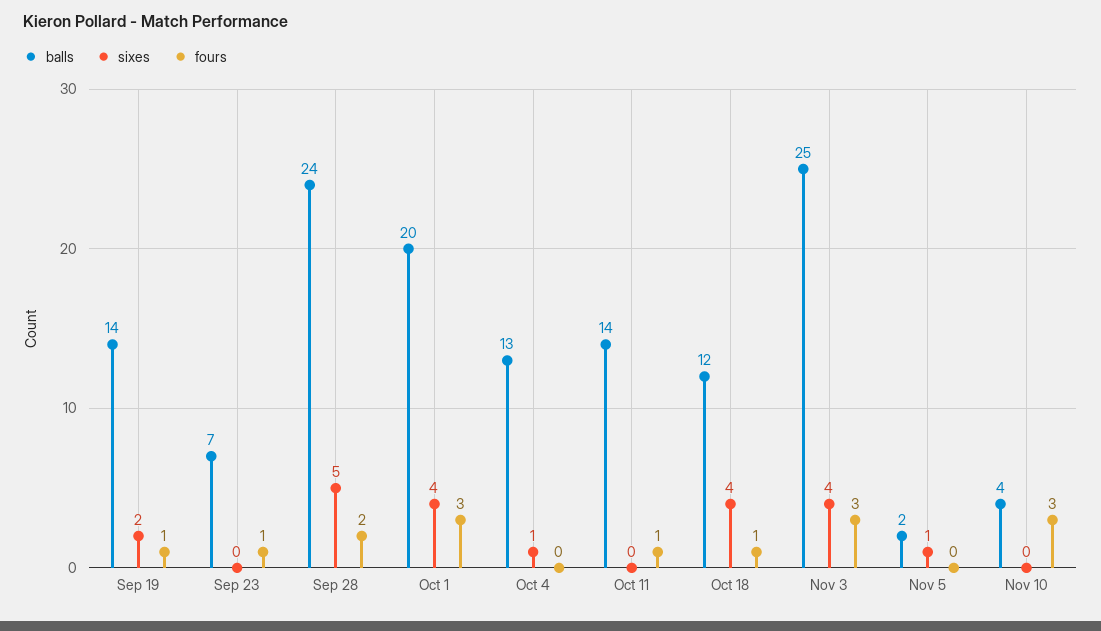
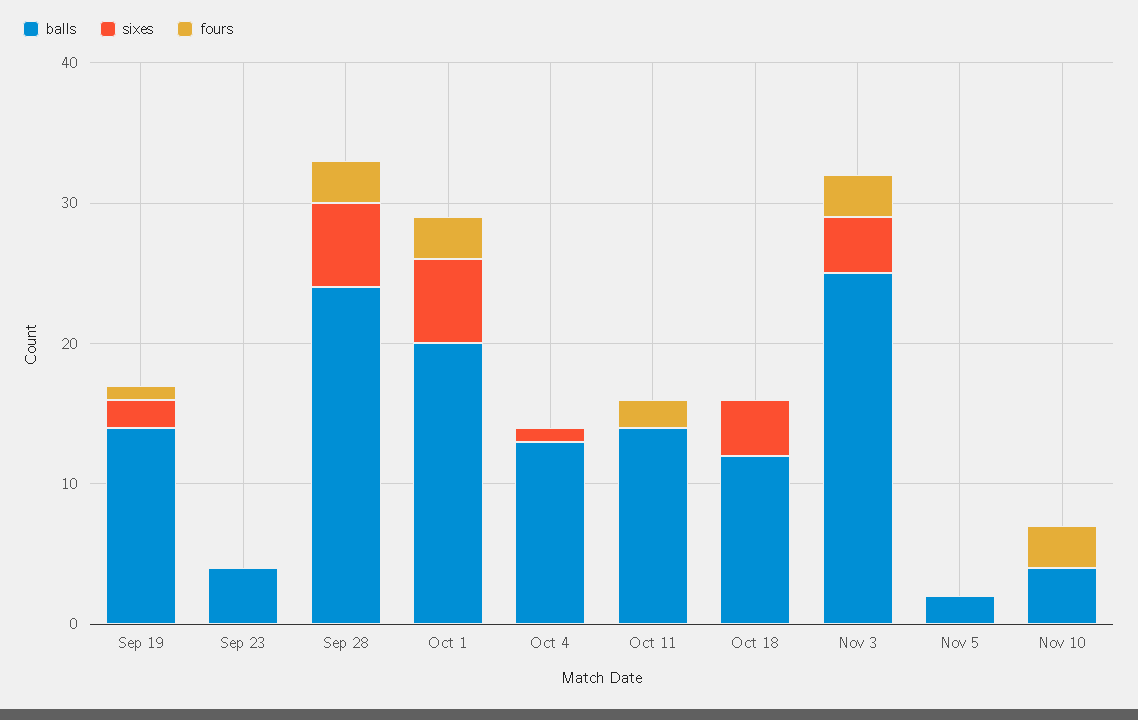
  {
    "balls": {
      "Sep 19": 14,
-     "Sep 23": 7,
+     "Sep 23": 4,
      "Sep 28": 24,
      "Oct 1": 20,
      "Oct 4": 13,
      "Oct 11": 14,
      "Oct 18": 12,
      "Nov 3": 25,
      "Nov 5": 2,
      "Nov 10": 4
    },
    "sixes": {
      "Sep 19": 2,
      "Sep 23": 0,
-     "Sep 28": 5,
+     "Sep 28": 6,
-     "Oct 1": 4,
+     "Oct 1": 6,
      "Oct 4": 1,
      "Oct 11": 0,
      "Oct 18": 4,
      "Nov 3": 4,
-     "Nov 5": 1,
+     "Nov 5": 0,
      "Nov 10": 0
    },
    "fours": {
      "Sep 19": 1,
-     "Sep 23": 1,
+     "Sep 23": 0,
-     "Sep 28": 2,
+     "Sep 28": 3,
      "Oct 1": 3,
      "Oct 4": 0,
-     "Oct 11": 1,
+     "Oct 11": 2,
-     "Oct 18": 1,
+     "Oct 18": 0,
      "Nov 3": 3,
      "Nov 5": 0,
      "Nov 10": 3
    }
  }

